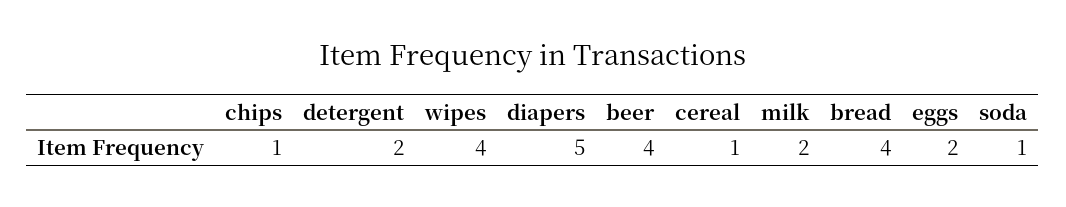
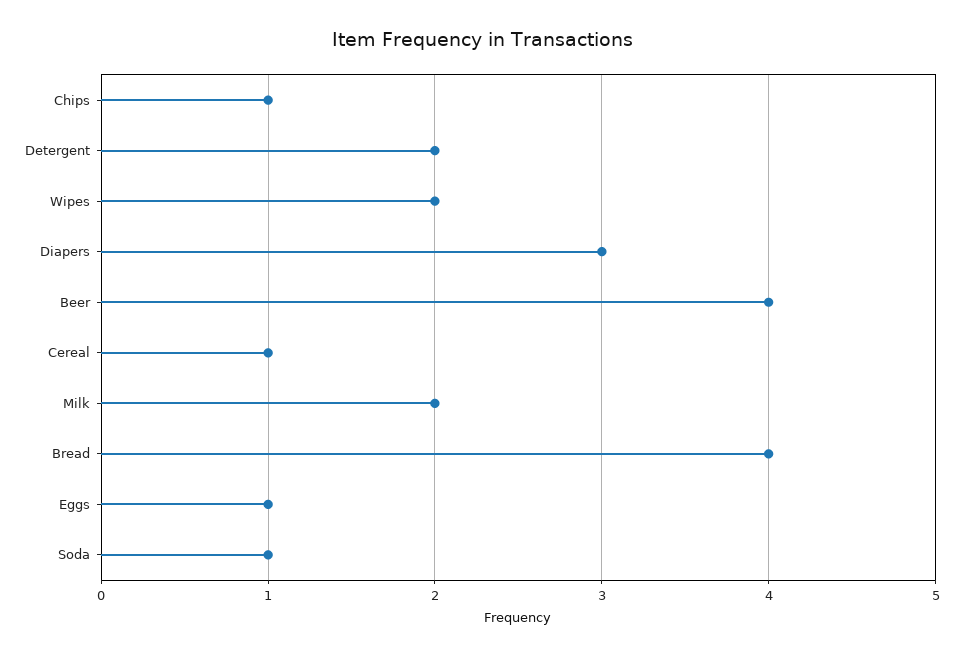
  {
    "chips": 1,
    "detergent": 2,
-   "wipes": 4,
+   "wipes": 2,
-   "diapers": 5,
+   "diapers": 3,
    "beer": 4,
    "cereal": 1,
    "milk": 2,
    "bread": 4,
-   "eggs": 2,
+   "eggs": 1,
    "soda": 1
  }

